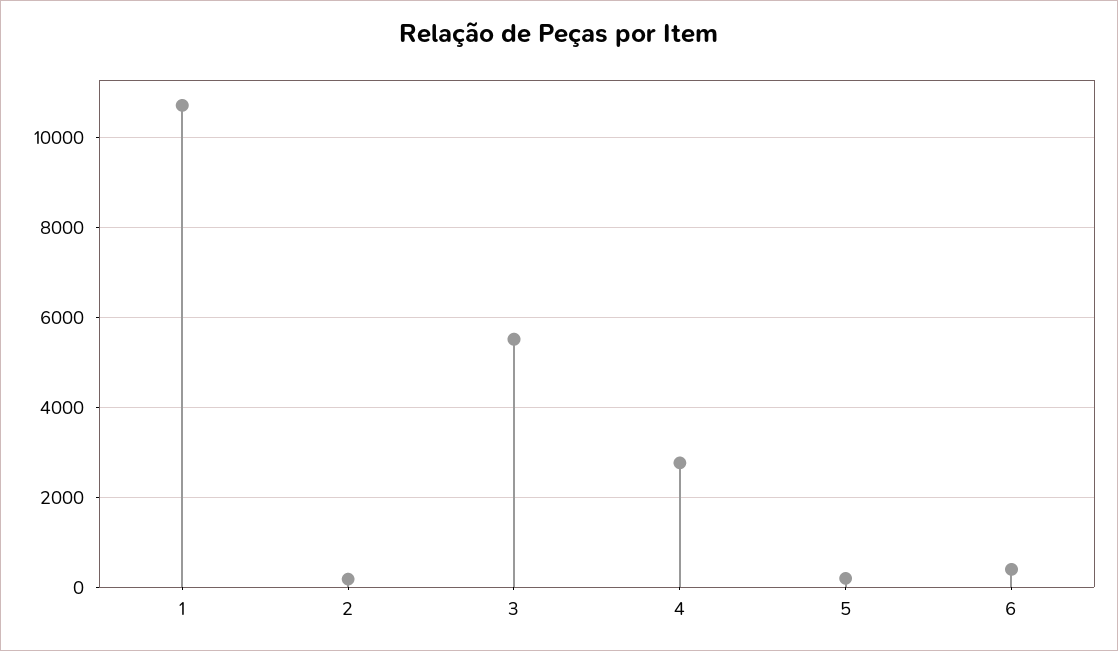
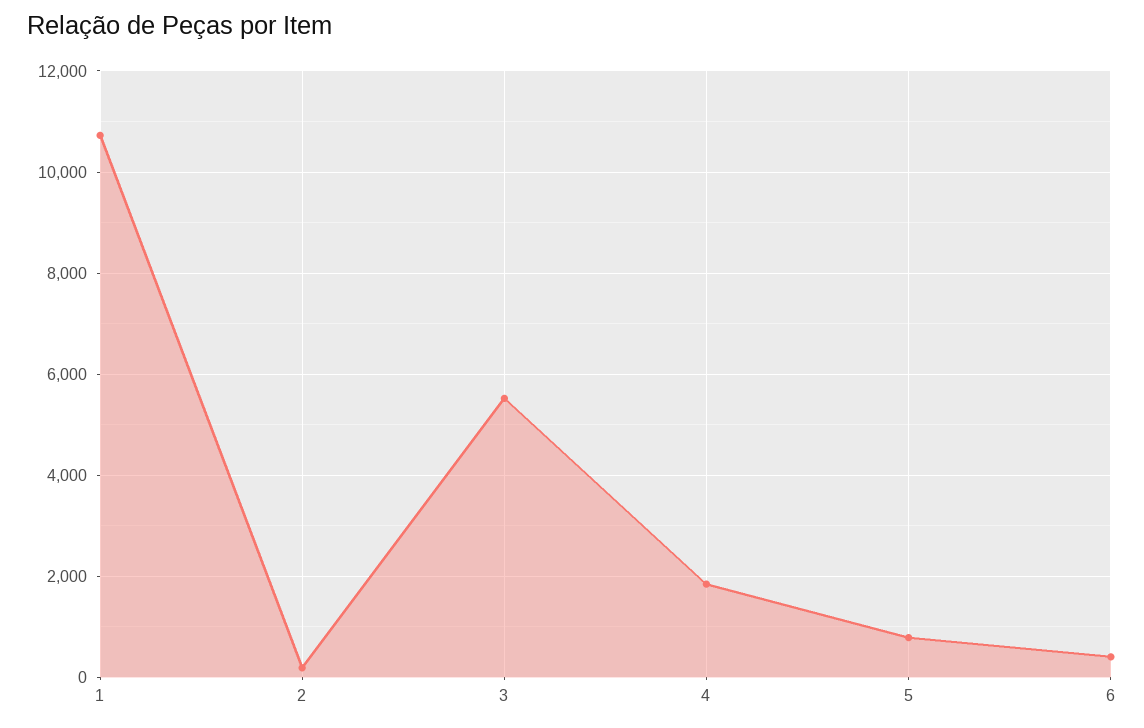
  {
    "1": 10800,
    "2": 200,
    "3": 5600,
-   "4": 2800,
+   "4": 1800,
-   "5": 200,
+   "5": 800,
    "6": 400
  }

